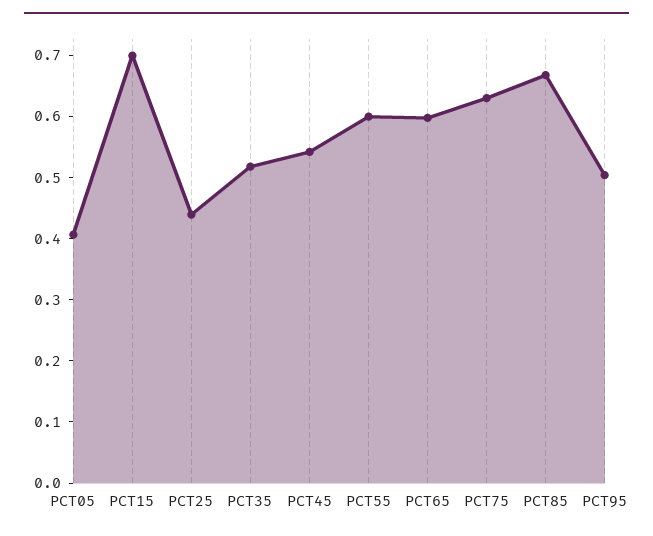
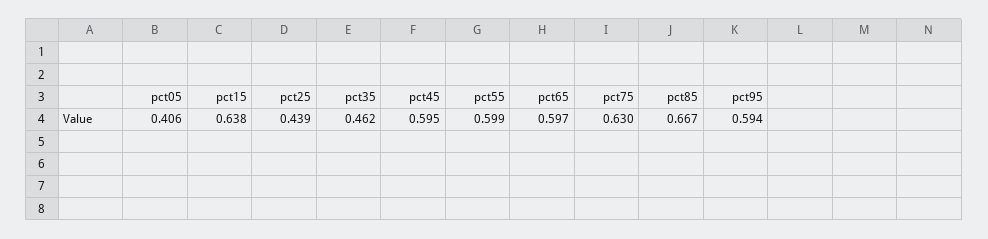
  {
    "PCT05": 0.406,
-   "PCT15": 0.7,
+   "PCT15": 0.638,
    "PCT25": 0.439,
-   "PCT35": 0.52,
+   "PCT35": 0.462,
-   "PCT45": 0.54,
+   "PCT45": 0.595,
    "PCT55": 0.599,
    "PCT65": 0.597,
    "PCT75": 0.63,
    "PCT85": 0.667,
-   "PCT95": 0.5
+   "PCT95": 0.594
  }

